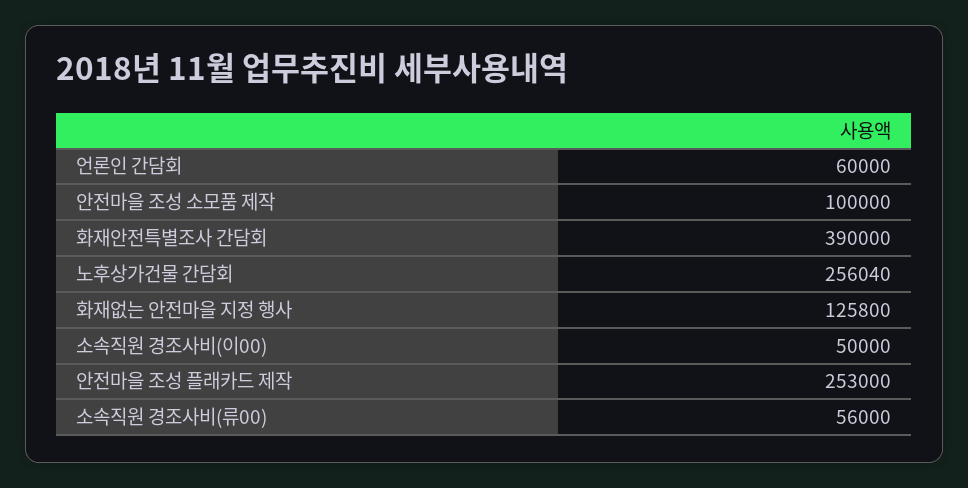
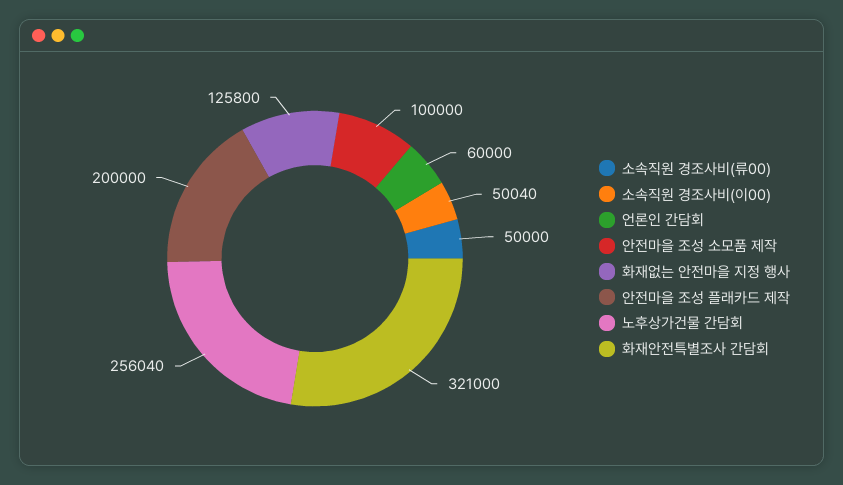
  {
    "언론인 간담회": 60000,
    "안전마을 조성 소모품 제작": 100000,
-   "화재안전특별조사 간담회": 390000,
+   "화재안전특별조사 간담회": 321000,
    "노후상가건물 간담회": 256040,
    "화재없는 안전마을 지정 행사": 125800,
-   "소속직원 경조사비(이00)": 50000,
+   "소속직원 경조사비(이00)": 50040,
-   "안전마을 조성 플래카드 제작": 253000,
+   "안전마을 조성 플래카드 제작": 200000,
-   "소속직원 경조사비(류00)": 56000
+   "소속직원 경조사비(류00)": 50000
  }

